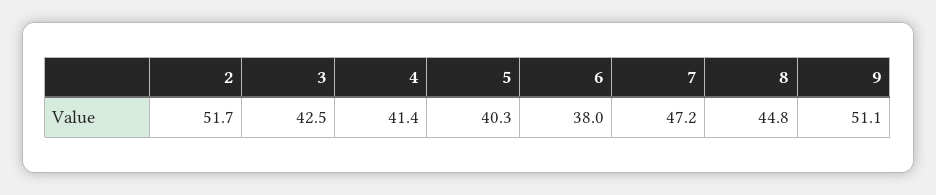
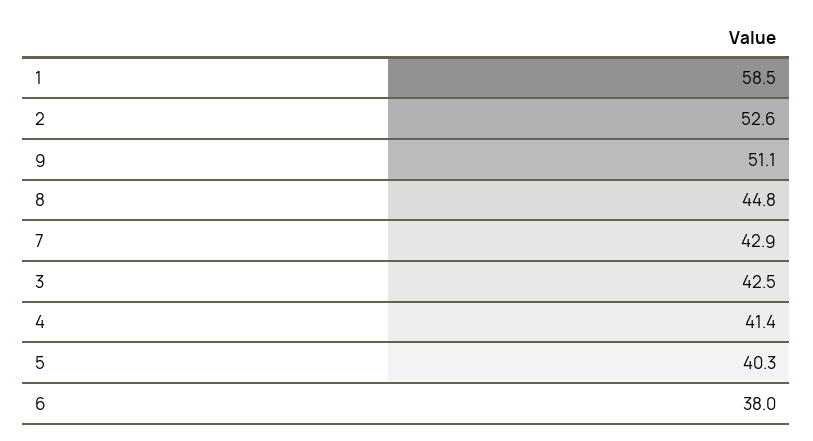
  {
-   "2": 51.7,
+   "2": 52.6,
    "3": 42.5,
    "4": 41.4,
    "5": 40.3,
    "6": 38,
-   "7": 47.2,
+   "7": 42.9,
    "8": 44.8,
-   "9": 51.1
+   "9": 51.1,
+   "1": 58.5
  }

